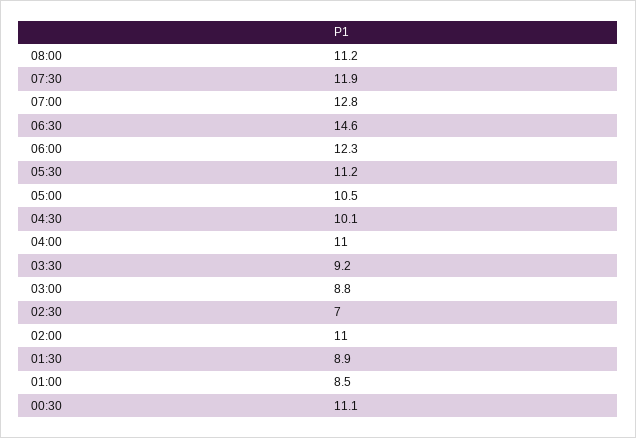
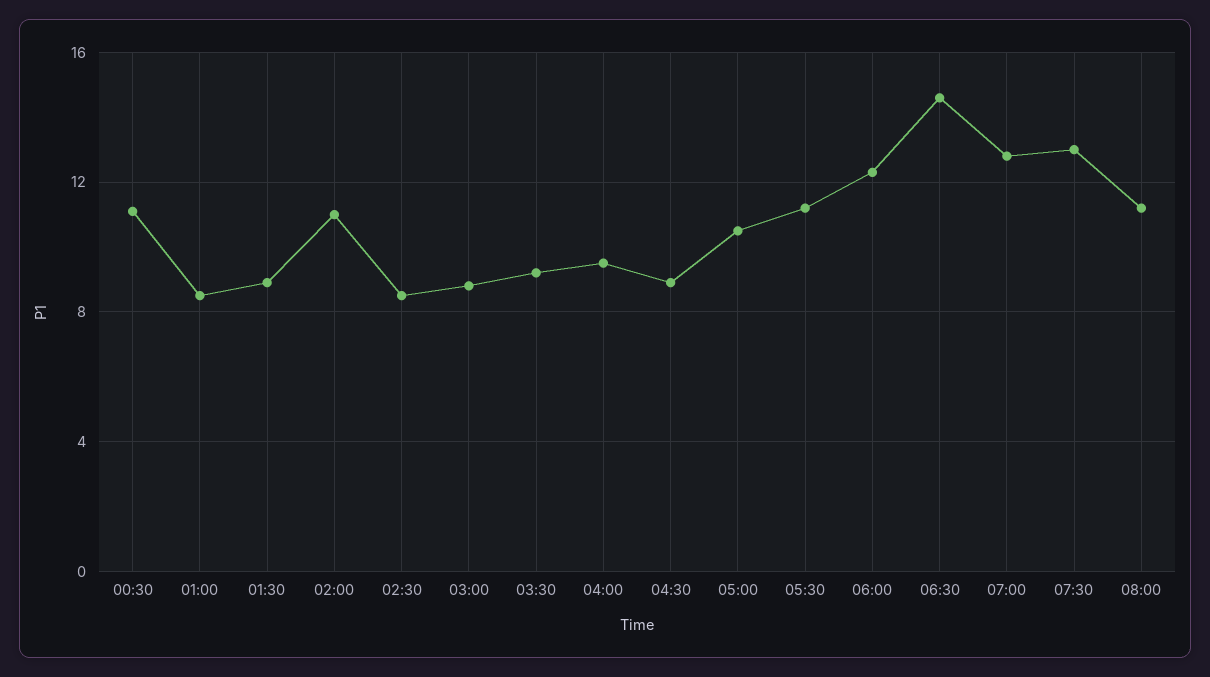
  {
    "08:00": 11.2,
-   "07:30": 11.9,
+   "07:30": 13,
    "07:00": 12.8,
    "06:30": 14.6,
    "06:00": 12.3,
    "05:30": 11.2,
    "05:00": 10.5,
-   "04:30": 10.1,
+   "04:30": 9,
-   "04:00": 11,
+   "04:00": 9.5,
    "03:30": 9.2,
    "03:00": 8.8,
-   "02:30": 7,
+   "02:30": 8.5,
    "02:00": 11,
    "01:30": 8.9,
    "01:00": 8.5,
    "00:30": 11.1
  }

